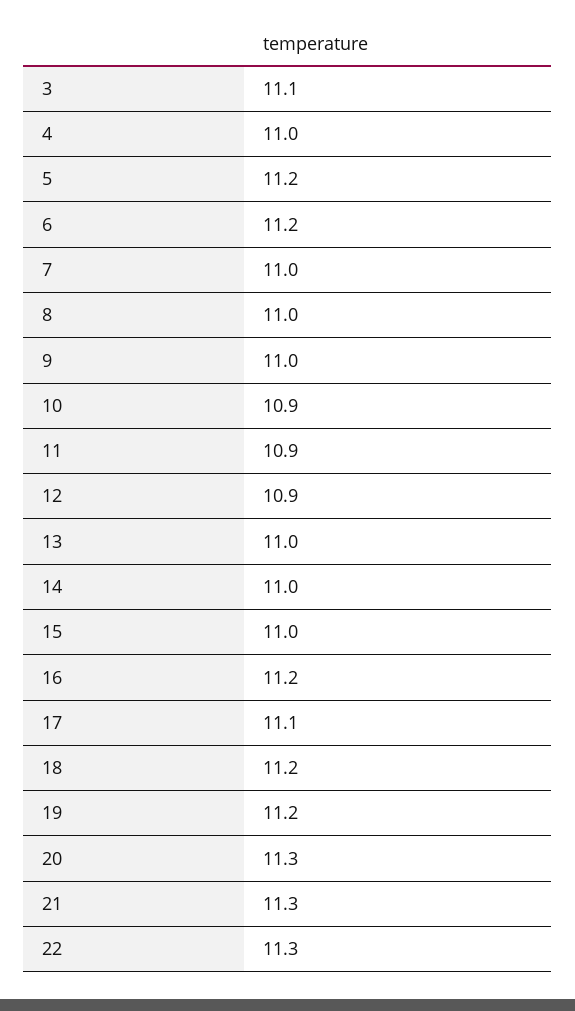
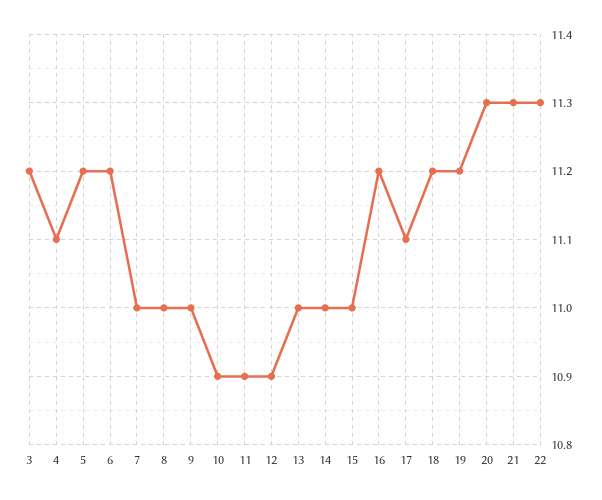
  {
-   "3": 11.1,
+   "3": 11.2,
-   "4": 11,
+   "4": 11.1,
    "5": 11.2,
    "6": 11.2,
    "7": 11,
    "8": 11,
    "9": 11,
    "10": 10.9,
    "11": 10.9,
    "12": 10.9,
    "13": 11,
    "14": 11,
    "15": 11,
    "16": 11.2,
    "17": 11.1,
    "18": 11.2,
    "19": 11.2,
    "20": 11.3,
    "21": 11.3,
    "22": 11.3
  }

